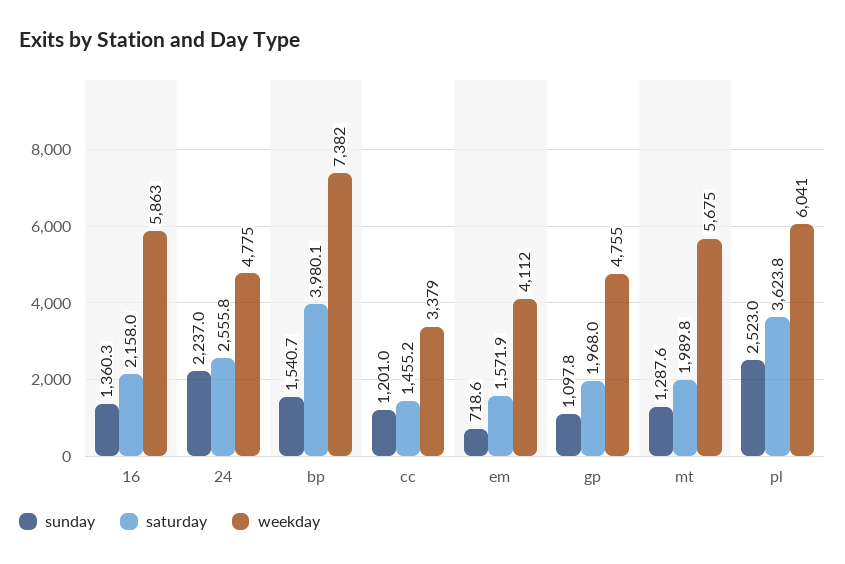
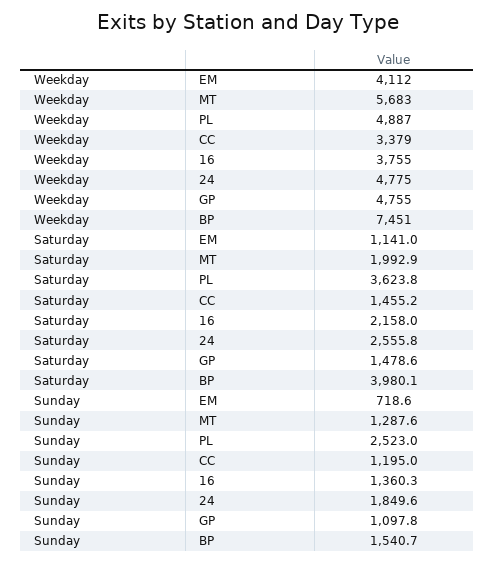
  {
    "sunday": {
      "16": 1360.3,
-     "24": 2237,
+     "24": 1849.6,
      "bp": 1540.7,
-     "cc": 1201,
+     "cc": 1195,
      "em": 718.6,
      "gp": 1097.8,
      "mt": 1287.6,
      "pl": 2523
    },
    "saturday": {
      "16": 2158,
      "24": 2555.8,
      "bp": 3980.1,
      "cc": 1455.2,
-     "em": 1571.9,
+     "em": 1141,
-     "gp": 1968,
+     "gp": 1478.6,
-     "mt": 1989.8,
+     "mt": 1992.9,
      "pl": 3623.8
    },
    "weekday": {
-     "16": 5863,
+     "16": 3755,
      "24": 4775,
-     "bp": 7382,
+     "bp": 7451,
      "cc": 3379,
      "em": 4112,
      "gp": 4755,
-     "mt": 5675,
+     "mt": 5683,
-     "pl": 6041
+     "pl": 4887
    }
  }

